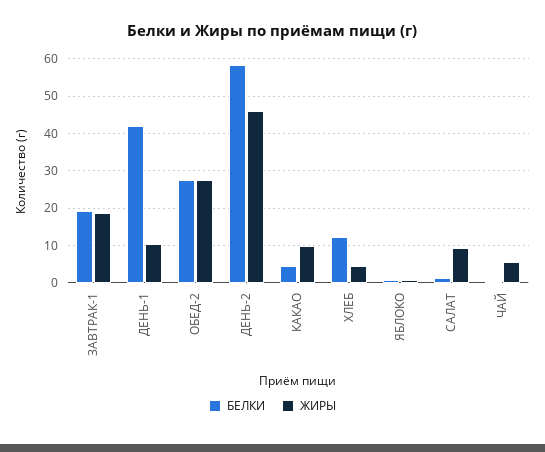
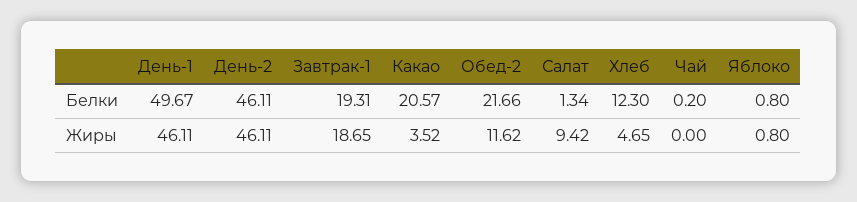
  {
    "БЕЛКИ": {
      "ЗАВТРАК-1": 19.31,
-     "ДЕНЬ-1": 42,
+     "ДЕНЬ-1": 49.67,
-     "ОБЕД-2": 28,
+     "ОБЕД-2": 21.66,
-     "ДЕНЬ-2": 58,
+     "ДЕНЬ-2": 46.11,
-     "КАКАО": 4,
+     "КАКАО": 20.57,
      "ХЛЕБ": 12.3,
      "ЯБЛОКО": 0.8,
      "САЛАТ": 1.34,
      "ЧАЙ": 0.2
    },
    "ЖИРЫ": {
      "ЗАВТРАК-1": 18.65,
-     "ДЕНЬ-1": 10,
+     "ДЕНЬ-1": 46.11,
-     "ОБЕД-2": 28,
+     "ОБЕД-2": 11.62,
      "ДЕНЬ-2": 46.11,
-     "КАКАО": 10,
+     "КАКАО": 3.52,
      "ХЛЕБ": 4.65,
      "ЯБЛОКО": 0.8,
      "САЛАТ": 9.42,
-     "ЧАЙ": 6
+     "ЧАЙ": 0
    }
  }

